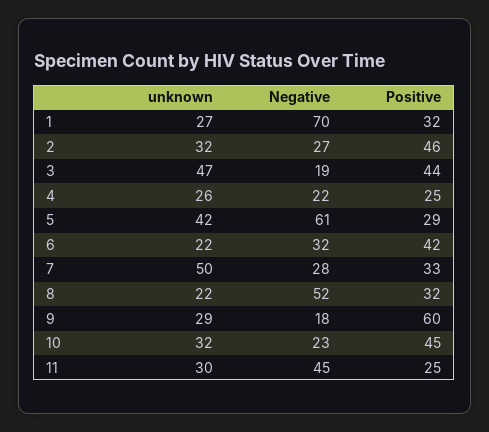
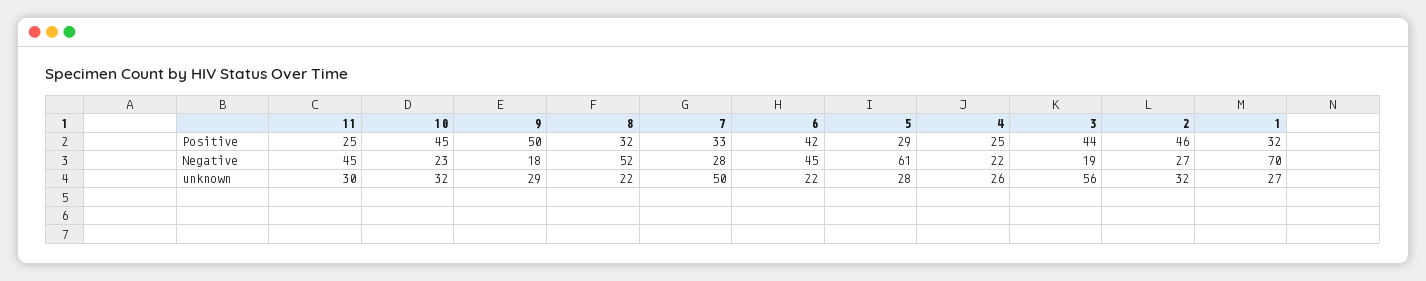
  {
    "unknown": {
      "1": 27,
      "2": 32,
-     "3": 47,
+     "3": 56,
      "4": 26,
-     "5": 42,
+     "5": 28,
      "6": 22,
      "7": 50,
      "8": 22,
      "9": 29,
      "10": 32,
      "11": 30
    },
    "Negative": {
      "1": 70,
      "2": 27,
      "3": 19,
      "4": 22,
      "5": 61,
-     "6": 32,
+     "6": 45,
      "7": 28,
      "8": 52,
      "9": 18,
      "10": 23,
      "11": 45
    },
    "Positive": {
      "1": 32,
      "2": 46,
      "3": 44,
      "4": 25,
      "5": 29,
      "6": 42,
      "7": 33,
      "8": 32,
-     "9": 60,
+     "9": 50,
      "10": 45,
      "11": 25
    }
  }

